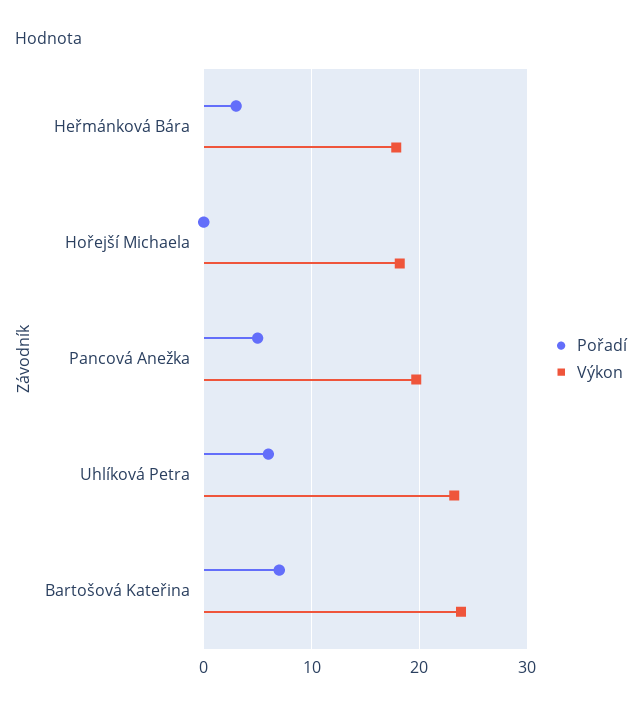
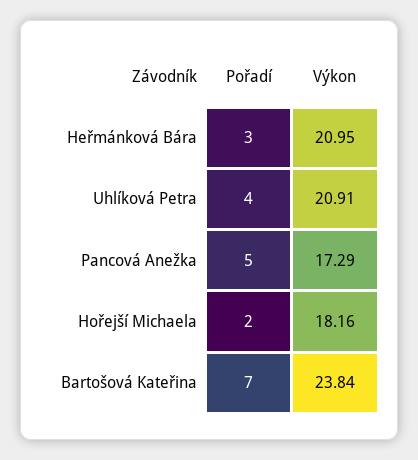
  {
    "Pořadí": {
      "Heřmánková Bára": 3,
-     "Hořejší Michaela": 0,
+     "Hořejší Michaela": 2,
      "Pancová Anežka": 5,
-     "Uhlíková Petra": 6,
+     "Uhlíková Petra": 4,
      "Bartošová Kateřina": 7
    },
    "Výkon": {
-     "Heřmánková Bára": 18,
+     "Heřmánková Bára": 20.95,
      "Hořejší Michaela": 18.16,
-     "Pancová Anežka": 20,
+     "Pancová Anežka": 17.29,
-     "Uhlíková Petra": 23,
+     "Uhlíková Petra": 20.91,
      "Bartošová Kateřina": 23.84
    }
  }

